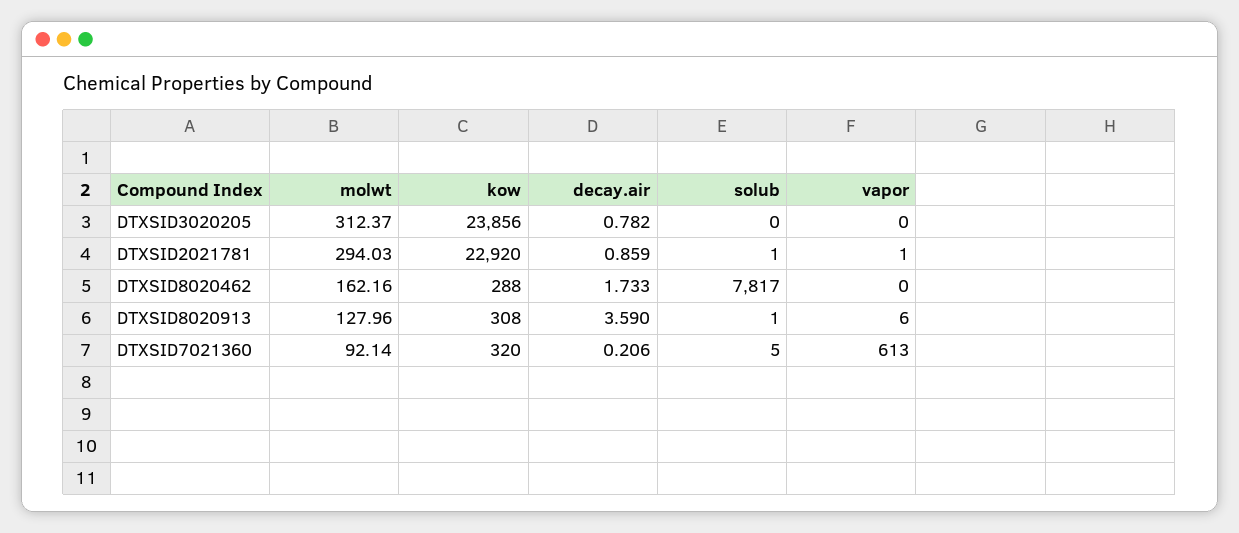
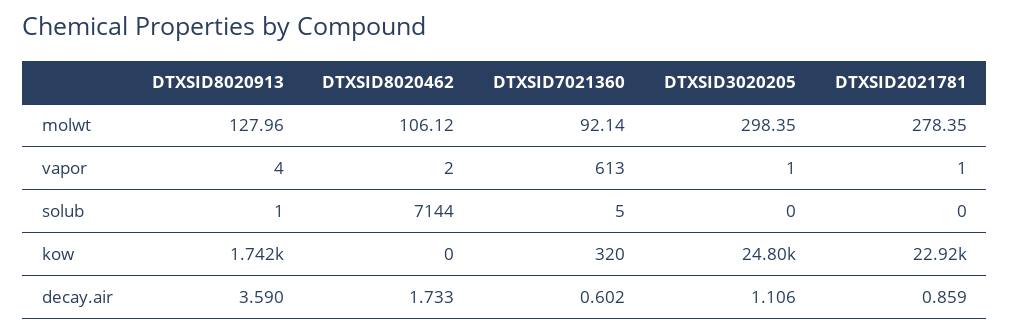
  {
    "molwt": {
-     "DTXSID3020205": 312.37,
+     "DTXSID3020205": 298.35,
-     "DTXSID2021781": 294.03,
+     "DTXSID2021781": 278.35,
-     "DTXSID8020462": 162.16,
+     "DTXSID8020462": 106.12,
      "DTXSID8020913": 127.96,
      "DTXSID7021360": 92.14
    },
    "kow": {
-     "DTXSID3020205": 23856,
+     "DTXSID3020205": 24800,
      "DTXSID2021781": 22920,
-     "DTXSID8020462": 288,
+     "DTXSID8020462": 0,
-     "DTXSID8020913": 308,
+     "DTXSID8020913": 1742,
      "DTXSID7021360": 320
    },
    "decay.air": {
-     "DTXSID3020205": 0.782,
+     "DTXSID3020205": 1.106,
      "DTXSID2021781": 0.859,
      "DTXSID8020462": 1.733,
      "DTXSID8020913": 3.59,
-     "DTXSID7021360": 0.206
+     "DTXSID7021360": 0.602
    },
    "solub": {
      "DTXSID3020205": 0,
-     "DTXSID2021781": 1,
+     "DTXSID2021781": 0,
-     "DTXSID8020462": 7817,
+     "DTXSID8020462": 7144,
      "DTXSID8020913": 1,
      "DTXSID7021360": 5
    },
    "vapor": {
-     "DTXSID3020205": 0,
+     "DTXSID3020205": 1,
      "DTXSID2021781": 1,
-     "DTXSID8020462": 0,
+     "DTXSID8020462": 2,
-     "DTXSID8020913": 6,
+     "DTXSID8020913": 4,
      "DTXSID7021360": 613
    }
  }

